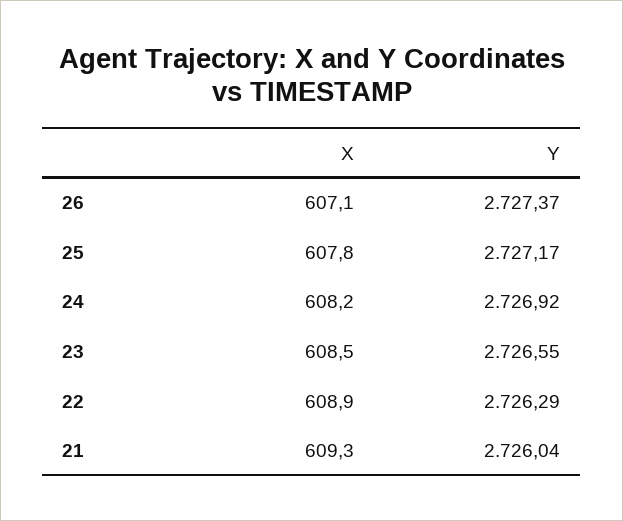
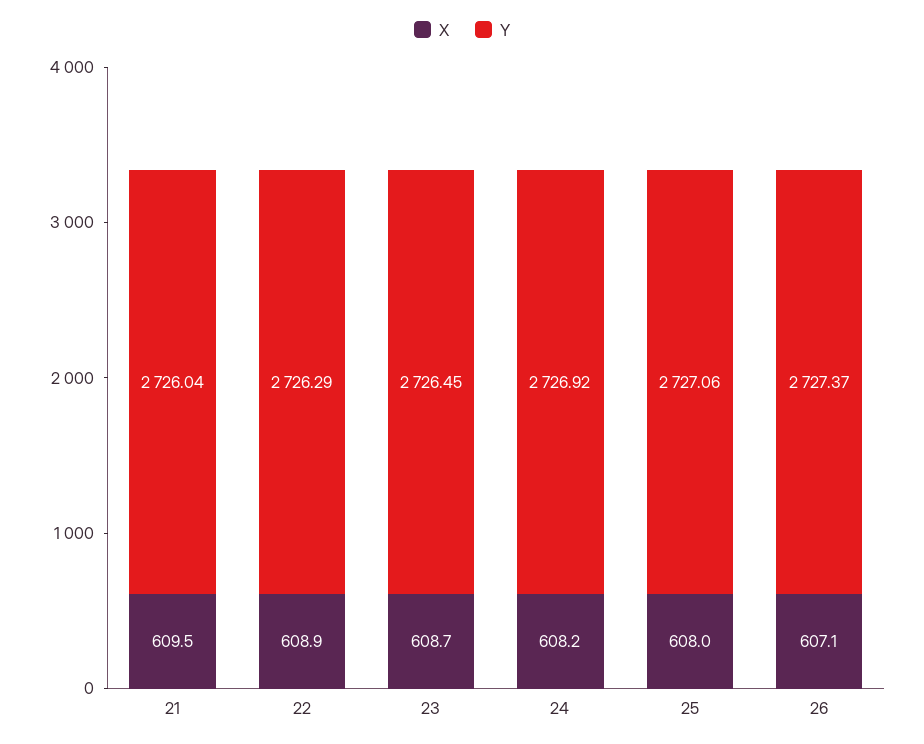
  {
    "X": {
      "26": 607.1,
-     "25": 607.8,
+     "25": 608,
      "24": 608.2,
-     "23": 608.5,
+     "23": 608.7,
      "22": 608.9,
-     "21": 609.3
+     "21": 609.5
    },
    "Y": {
      "26": 2727.37,
-     "25": 2727.17,
+     "25": 2727.06,
      "24": 2726.92,
-     "23": 2726.55,
+     "23": 2726.45,
      "22": 2726.29,
      "21": 2726.04
    }
  }

